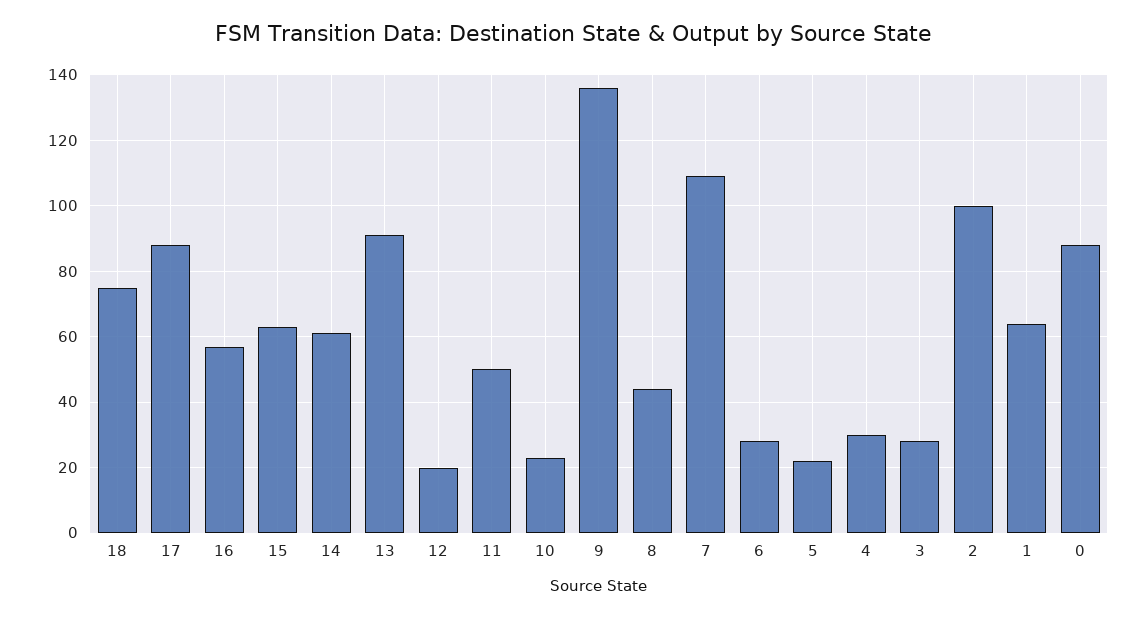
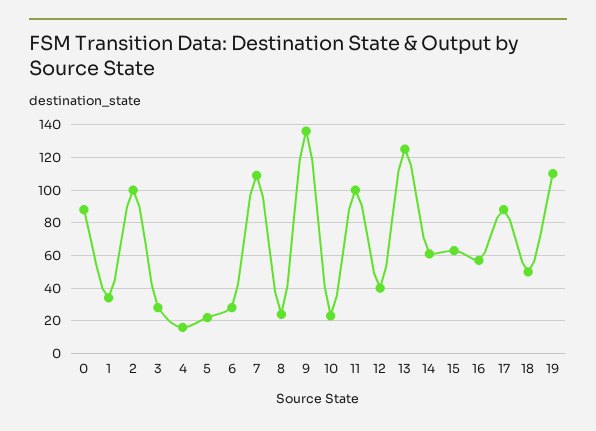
  {
-   "18": 75,
+   "18": 50,
    "17": 90,
    "16": 55,
    "15": 65,
    "14": 60,
-   "13": 90,
+   "13": 125,
-   "12": 20,
+   "12": 40,
-   "11": 50,
+   "11": 100,
    "10": 25,
    "9": 135,
-   "8": 45,
+   "8": 25,
    "7": 110,
    "6": 30,
    "5": 20,
-   "4": 30,
+   "4": 15,
    "3": 30,
    "2": 100,
-   "1": 65,
+   "1": 35,
-   "0": 90
+   "0": 90,
+   "19": 110
  }

